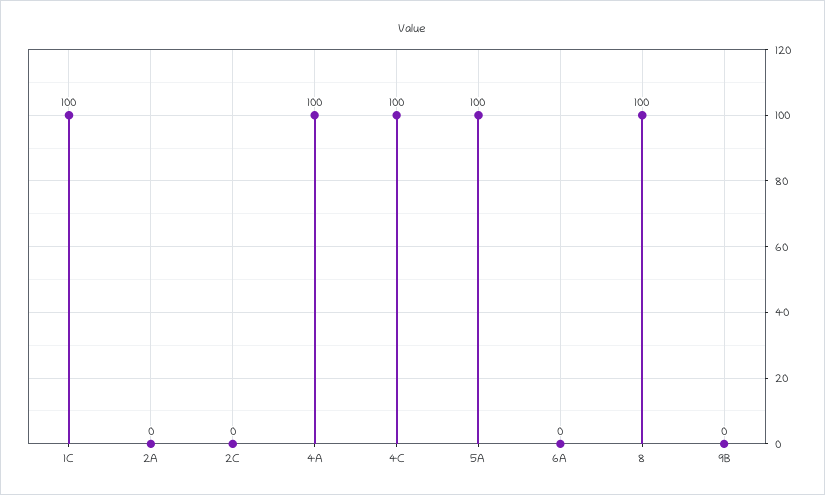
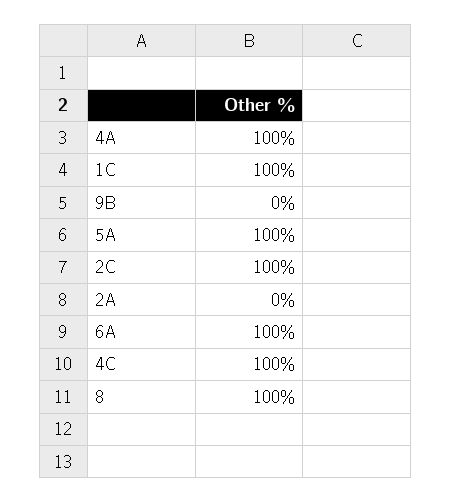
  {
    "1C": 100,
    "2A": 0,
-   "2C": 0,
+   "2C": 100,
    "4A": 100,
    "4C": 100,
    "5A": 100,
-   "6A": 0,
+   "6A": 100,
    "8": 100,
    "9B": 0
  }

